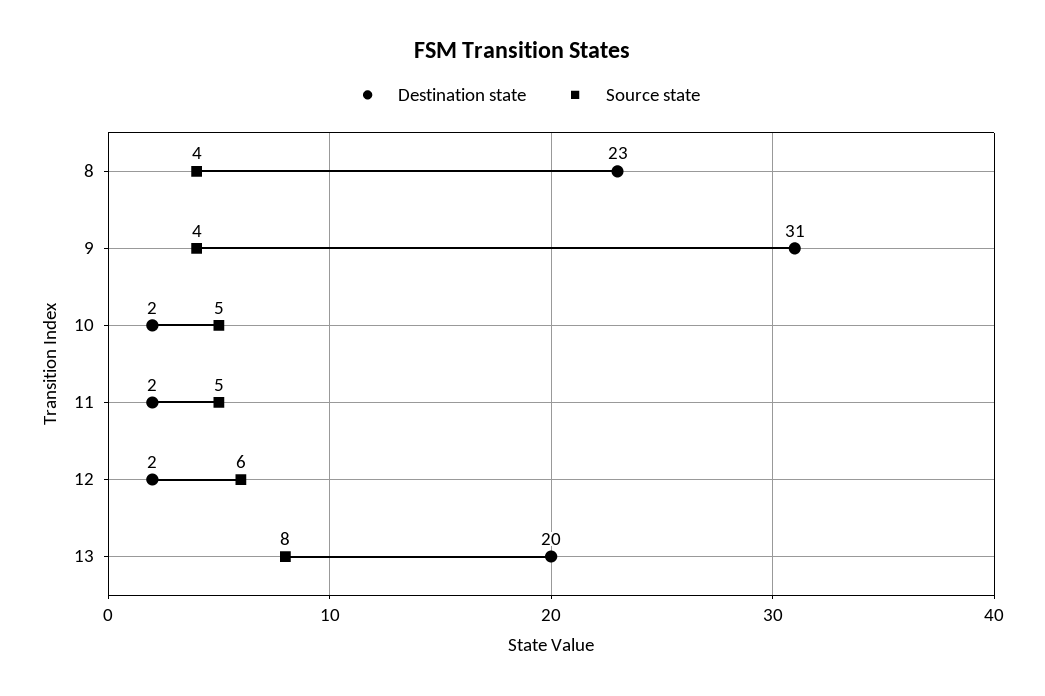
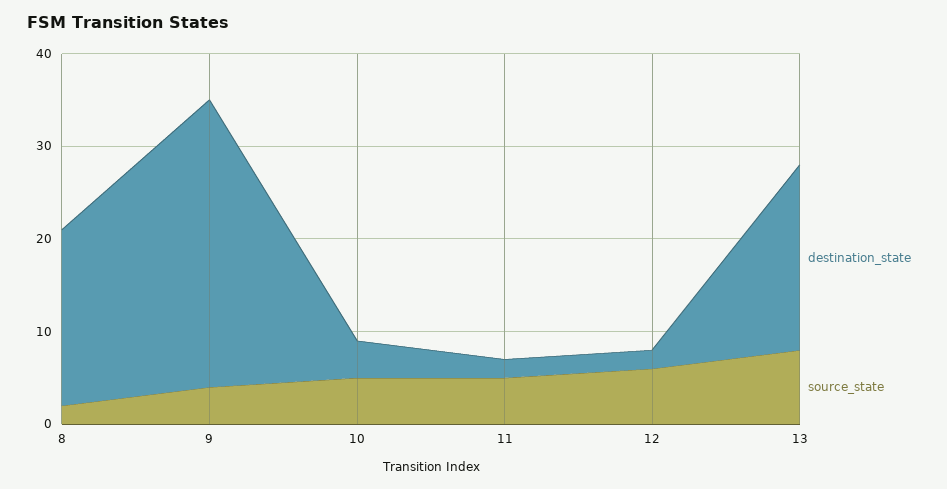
  {
    "Destination state": {
-     "8": 23,
+     "8": 19,
      "9": 31,
-     "10": 2,
+     "10": 4,
      "11": 2,
      "12": 2,
      "13": 20
    },
    "Source state": {
-     "8": 4,
+     "8": 2,
      "9": 4,
      "10": 5,
      "11": 5,
      "12": 6,
      "13": 8
    }
  }

